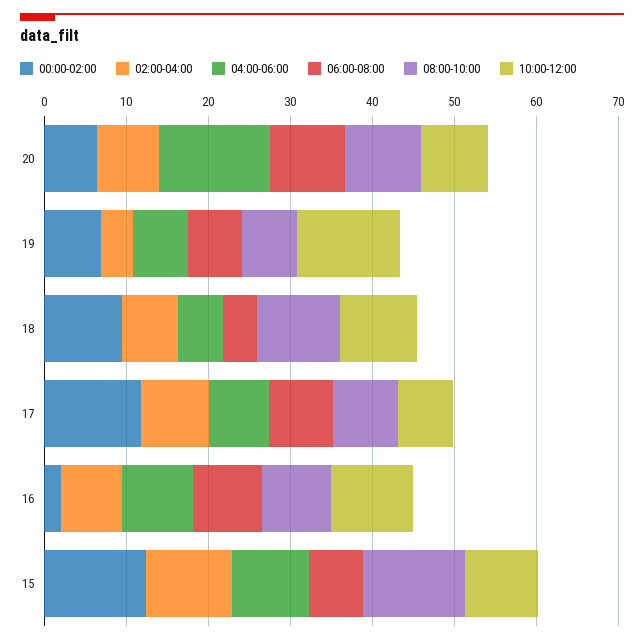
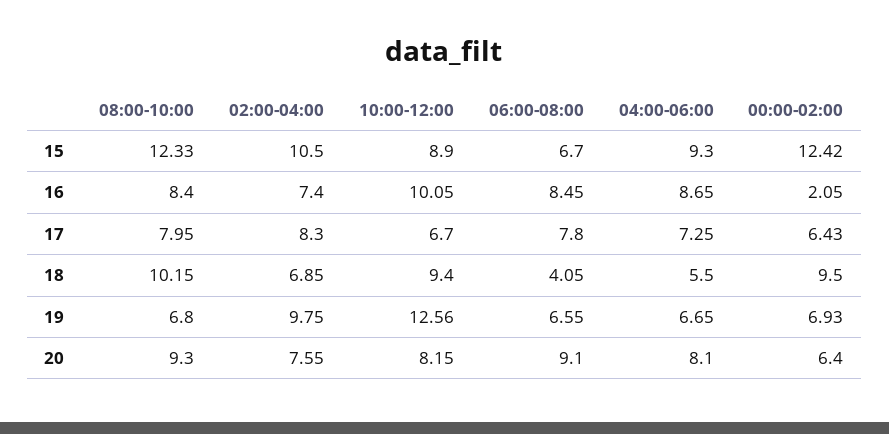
  {
    "00:00-02:00": {
      "20": 6.4,
      "19": 6.93,
      "18": 9.5,
-     "17": 12,
+     "17": 6.43,
      "16": 2.05,
      "15": 12.42
    },
    "02:00-04:00": {
      "20": 7.55,
-     "19": 4,
+     "19": 9.75,
      "18": 6.85,
      "17": 8.3,
      "16": 7.4,
      "15": 10.5
    },
    "04:00-06:00": {
-     "20": 14,
+     "20": 8.1,
      "19": 6.65,
      "18": 5.5,
      "17": 7.25,
      "16": 8.65,
      "15": 9.3
    },
    "06:00-08:00": {
      "20": 9.1,
      "19": 6.55,
      "18": 4.05,
      "17": 7.8,
      "16": 8.45,
      "15": 6.7
    },
    "08:00-10:00": {
      "20": 9.3,
      "19": 6.8,
      "18": 10.15,
      "17": 7.95,
      "16": 8.4,
      "15": 12.33
    },
    "10:00-12:00": {
      "20": 8.15,
      "19": 12.56,
      "18": 9.4,
      "17": 6.7,
      "16": 10.05,
      "15": 8.9
    }
  }

